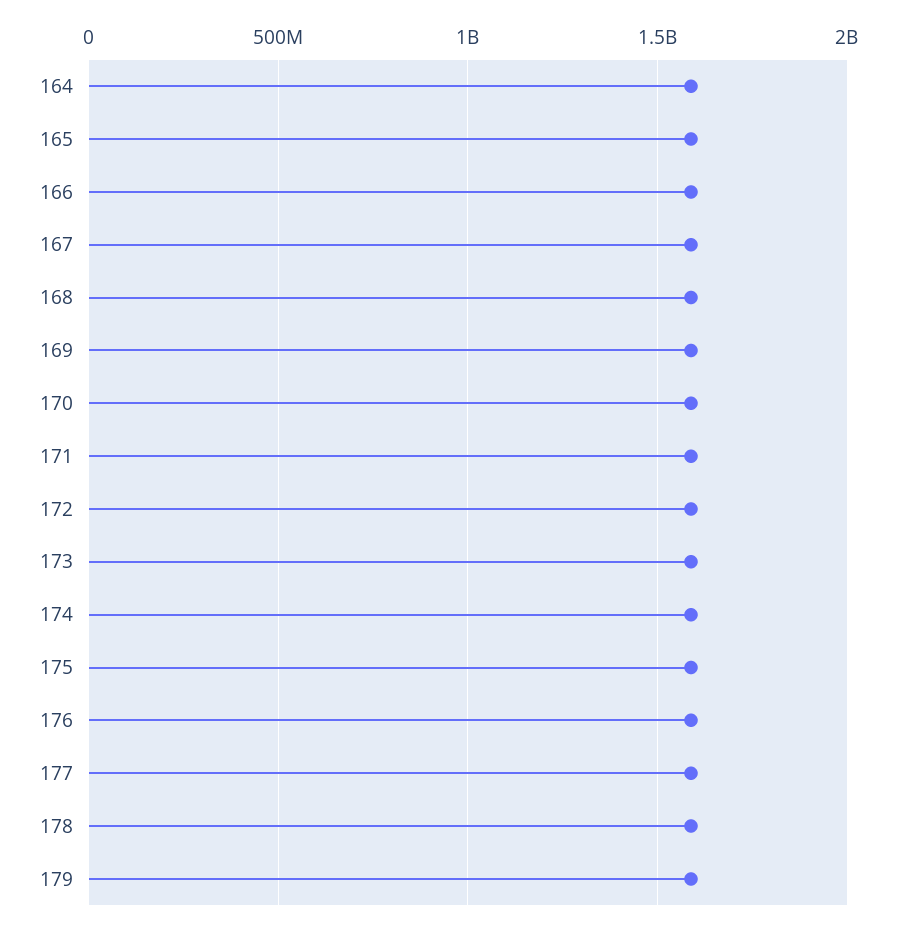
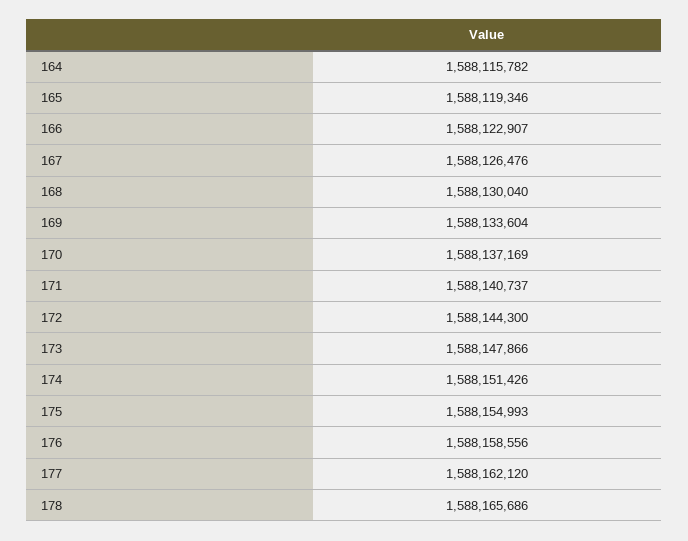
  {
    "164": 1588115782,
    "165": 1588119346,
    "166": 1588122907,
    "167": 1588126476,
    "168": 1588130040,
    "169": 1588133604,
    "170": 1588137169,
    "171": 1588140737,
    "172": 1588144300,
    "173": 1588147866,
    "174": 1588151426,
    "175": 1588154993,
    "176": 1588158556,
    "177": 1588162120,
-   "178": 1588165686,
+   "178": 1588165686
-   "179": 1600000000
  }

